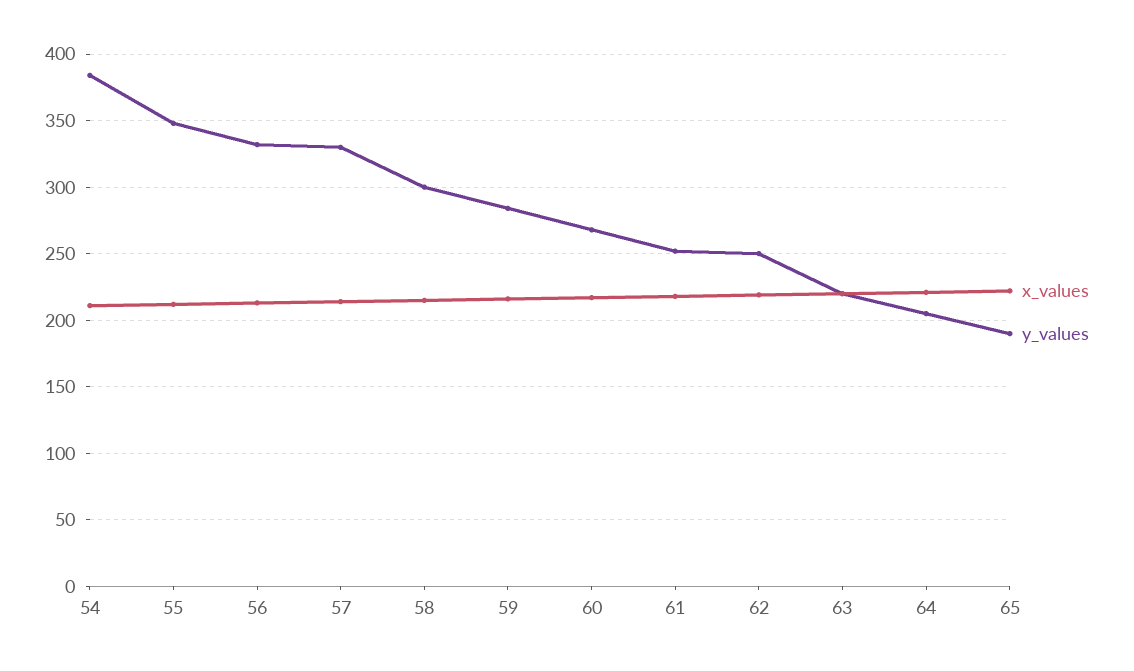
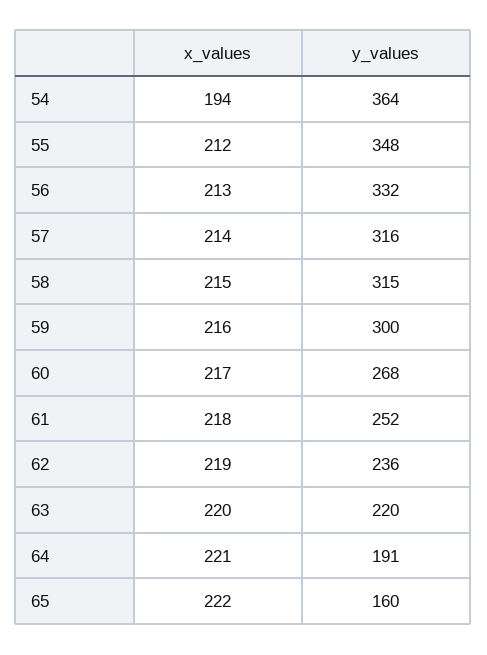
  {
    "x_values": {
-     "54": 210,
+     "54": 194,
      "55": 212,
      "56": 213,
      "57": 214,
      "58": 215,
      "59": 216,
      "60": 217,
      "61": 218,
      "62": 219,
      "63": 220,
      "64": 221,
      "65": 222
    },
    "y_values": {
-     "54": 385,
+     "54": 364,
      "55": 348,
      "56": 332,
-     "57": 330,
+     "57": 316,
-     "58": 300,
+     "58": 315,
-     "59": 285,
+     "59": 300,
      "60": 268,
      "61": 252,
-     "62": 250,
+     "62": 236,
      "63": 220,
-     "64": 205,
+     "64": 191,
-     "65": 190
+     "65": 160
    }
  }

